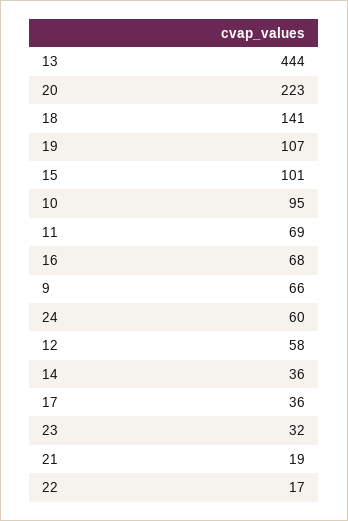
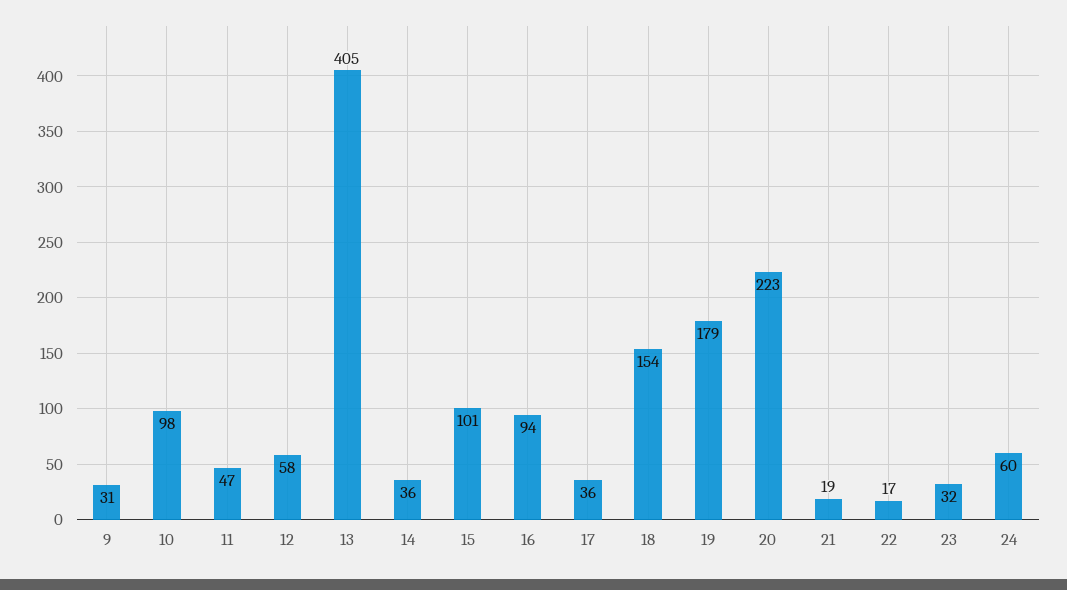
  {
-   "13": 444,
+   "13": 405,
    "20": 223,
-   "18": 141,
+   "18": 154,
-   "19": 107,
+   "19": 179,
    "15": 101,
-   "10": 95,
+   "10": 98,
-   "11": 69,
+   "11": 47,
-   "16": 68,
+   "16": 94,
-   "9": 66,
+   "9": 31,
    "24": 60,
    "12": 58,
    "14": 36,
    "17": 36,
    "23": 32,
    "21": 19,
    "22": 17
  }

